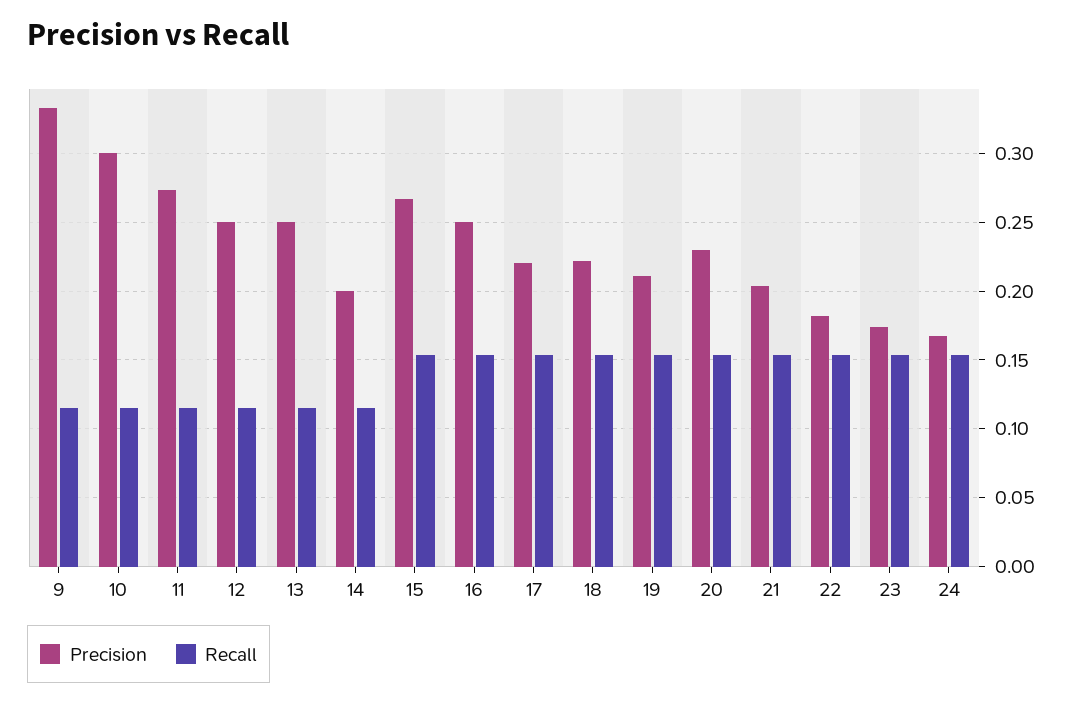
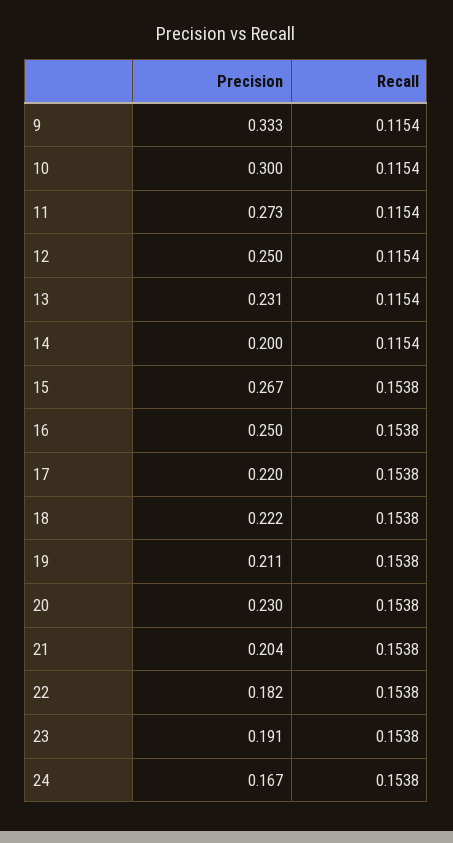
  {
    "Precision": {
      "9": 0.333,
      "10": 0.3,
      "11": 0.273,
      "12": 0.25,
-     "13": 0.25,
+     "13": 0.231,
      "14": 0.2,
      "15": 0.267,
      "16": 0.25,
      "17": 0.22,
      "18": 0.222,
      "19": 0.211,
      "20": 0.23,
      "21": 0.204,
      "22": 0.182,
-     "23": 0.175,
+     "23": 0.191,
      "24": 0.167
    },
    "Recall": {
      "9": 0.1154,
      "10": 0.1154,
      "11": 0.1154,
      "12": 0.1154,
      "13": 0.1154,
      "14": 0.1154,
      "15": 0.1538,
      "16": 0.1538,
      "17": 0.1538,
      "18": 0.1538,
      "19": 0.1538,
      "20": 0.1538,
      "21": 0.1538,
      "22": 0.1538,
      "23": 0.1538,
      "24": 0.1538
    }
  }

